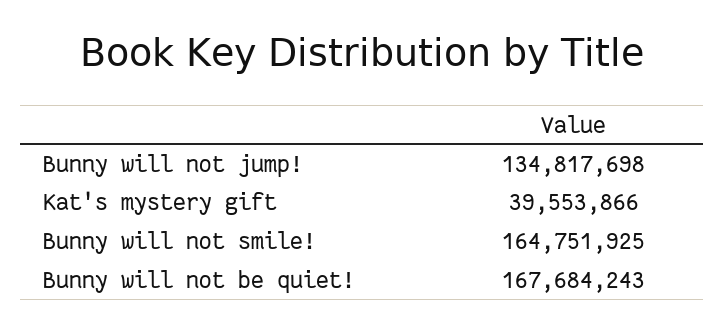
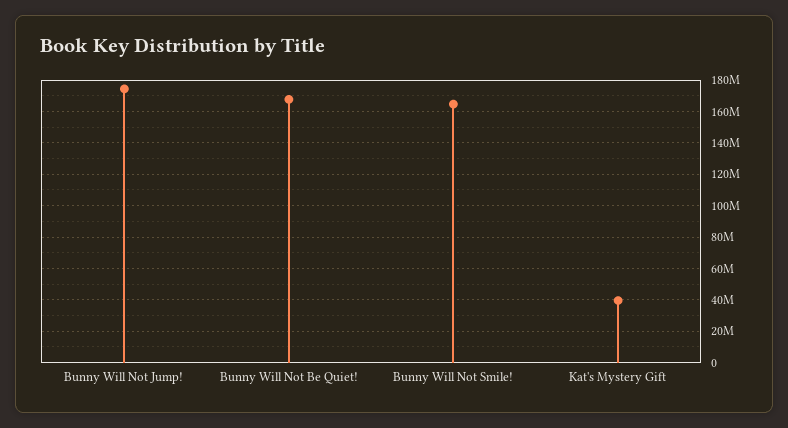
  {
-   "Bunny will not jump!": 134817698,
+   "Bunny will not jump!": 175000000,
    "Kat's mystery gift": 39553866,
    "Bunny will not smile!": 164751925,
    "Bunny will not be quiet!": 167684243
  }

